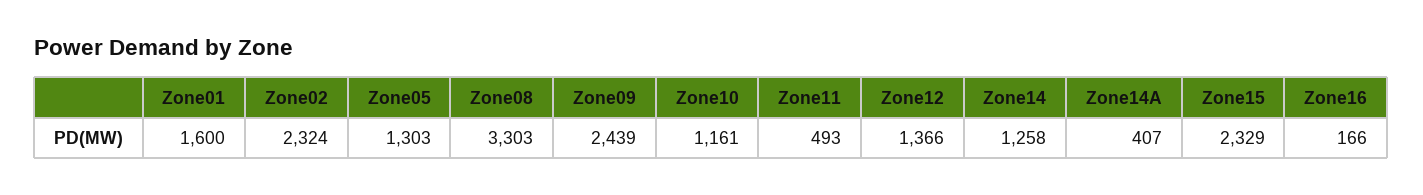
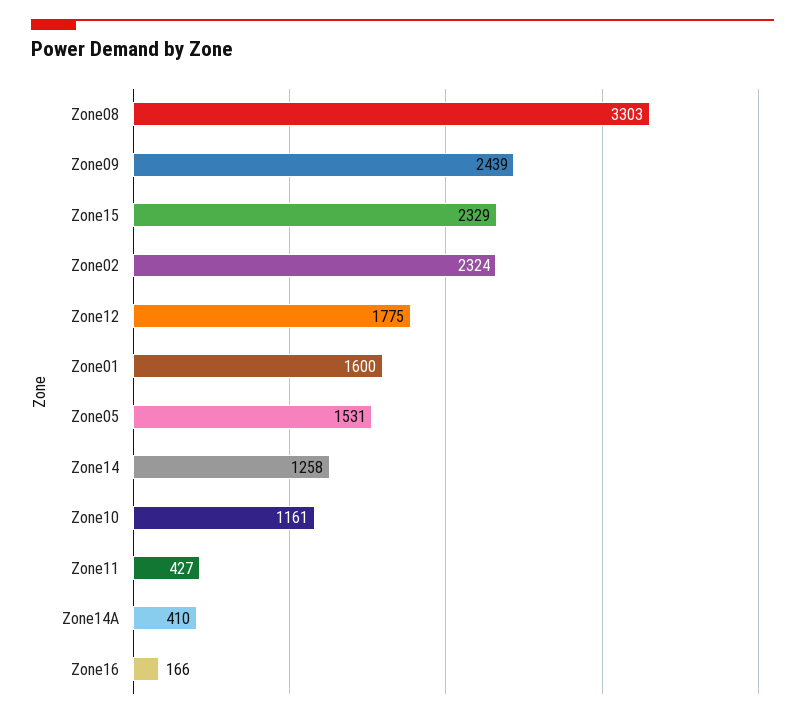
  {
    "Zone01": 1600,
    "Zone02": 2324,
-   "Zone05": 1303,
+   "Zone05": 1531,
    "Zone08": 3303,
    "Zone09": 2439,
    "Zone10": 1161,
-   "Zone11": 493,
+   "Zone11": 427,
-   "Zone12": 1366,
+   "Zone12": 1775,
    "Zone14": 1258,
-   "Zone14A": 407,
+   "Zone14A": 410,
    "Zone15": 2329,
    "Zone16": 166
  }

